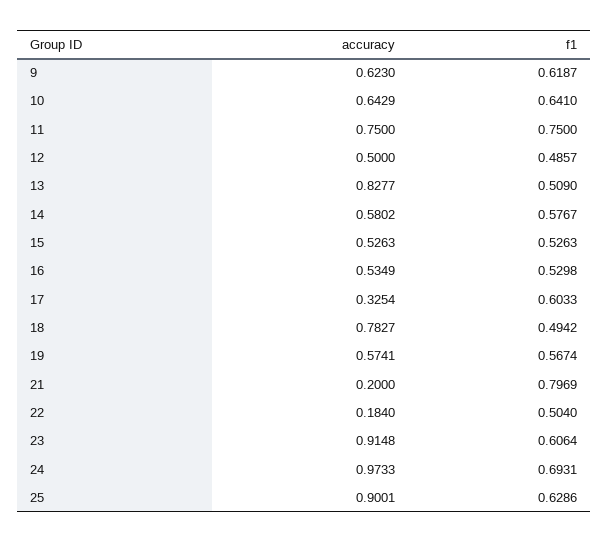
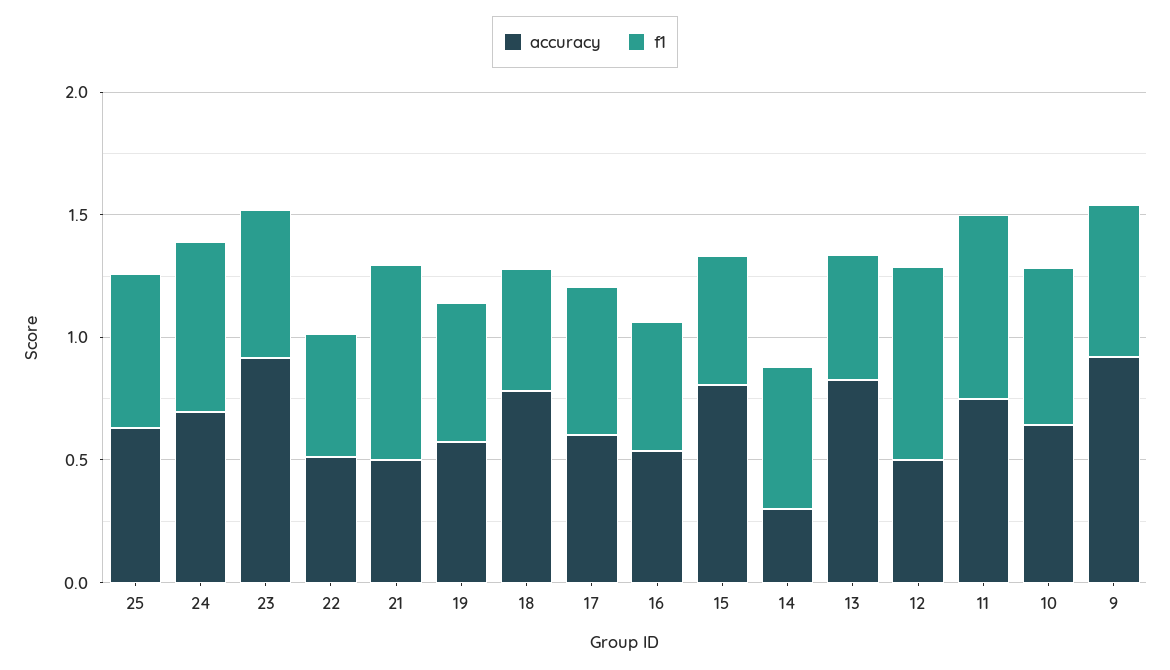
  {
    "accuracy": {
-     "9": 0.623,
+     "9": 0.9,
      "10": 0.6429,
      "11": 0.75,
      "12": 0.5,
      "13": 0.8277,
-     "14": 0.5802,
+     "14": 0.3,
-     "15": 0.5263,
+     "15": 0.8,
      "16": 0.5349,
-     "17": 0.3254,
+     "17": 0.6,
      "18": 0.7827,
      "19": 0.5741,
-     "21": 0.2,
+     "21": 0.5,
-     "22": 0.184,
+     "22": 0.5,
      "23": 0.9148,
-     "24": 0.9733,
+     "24": 0.7,
-     "25": 0.9001
+     "25": 0.6
    },
    "f1": {
      "9": 0.6187,
      "10": 0.641,
      "11": 0.75,
-     "12": 0.4857,
+     "12": 0.8,
      "13": 0.509,
      "14": 0.5767,
      "15": 0.5263,
      "16": 0.5298,
      "17": 0.6033,
      "18": 0.4942,
      "19": 0.5674,
      "21": 0.7969,
      "22": 0.504,
      "23": 0.6064,
      "24": 0.6931,
      "25": 0.6286
    }
  }

